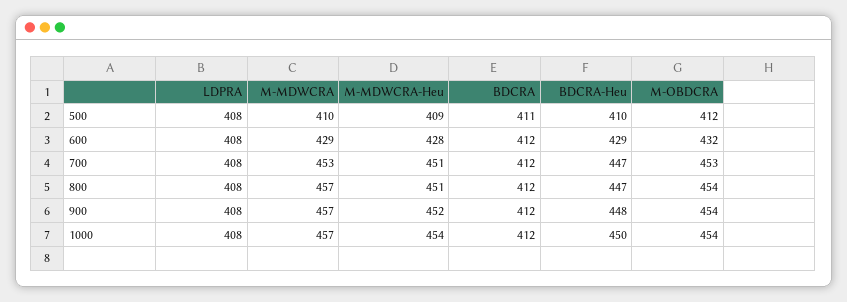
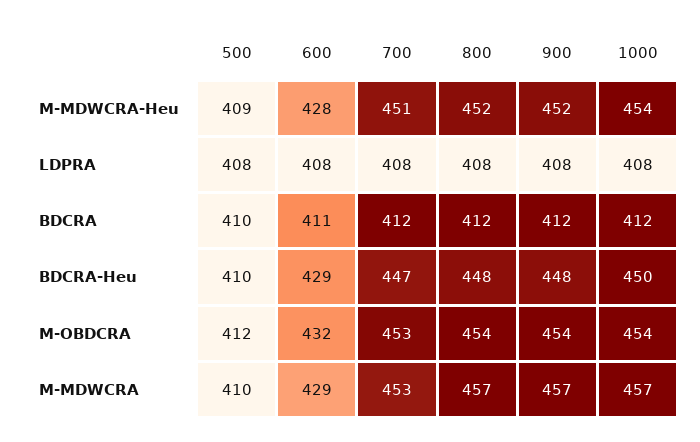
  {
    "LDPRA": {
      "500": 408,
      "600": 408,
      "700": 408,
      "800": 408,
      "900": 408,
      "1000": 408
    },
    "M-MDWCRA": {
      "500": 410,
      "600": 429,
      "700": 453,
      "800": 457,
      "900": 457,
      "1000": 457
    },
    "M-MDWCRA-Heu": {
      "500": 409,
      "600": 428,
      "700": 451,
-     "800": 451,
+     "800": 452,
      "900": 452,
      "1000": 454
    },
    "BDCRA": {
-     "500": 411,
+     "500": 410,
-     "600": 412,
+     "600": 411,
      "700": 412,
      "800": 412,
      "900": 412,
      "1000": 412
    },
    "BDCRA-Heu": {
      "500": 410,
      "600": 429,
      "700": 447,
-     "800": 447,
+     "800": 448,
      "900": 448,
      "1000": 450
    },
    "M-OBDCRA": {
      "500": 412,
      "600": 432,
      "700": 453,
      "800": 454,
      "900": 454,
      "1000": 454
    }
  }

